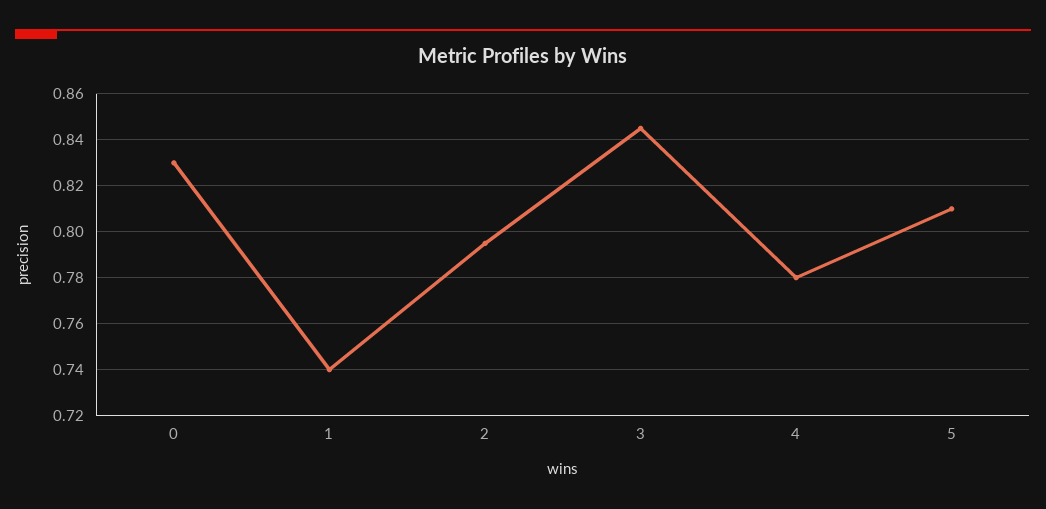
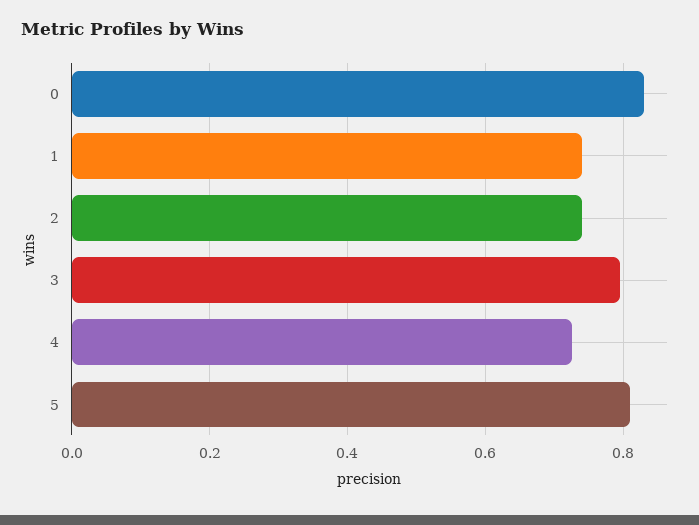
  {
    "0": 0.83,
    "1": 0.74,
-   "2": 0.795,
+   "2": 0.74,
-   "3": 0.845,
+   "3": 0.8,
-   "4": 0.78,
+   "4": 0.72,
    "5": 0.81
  }

